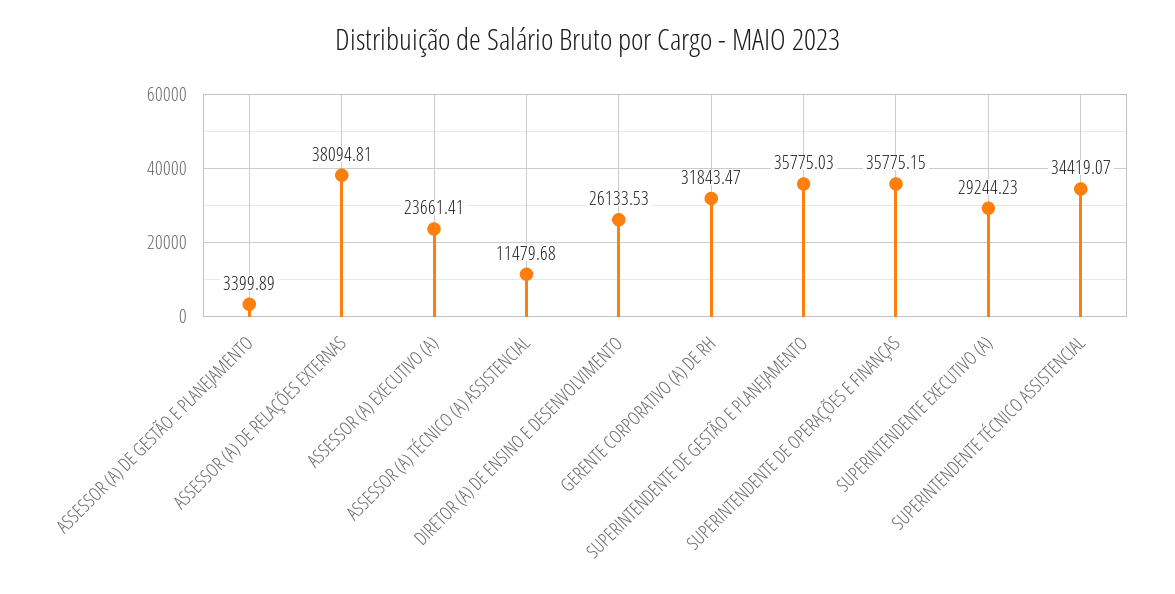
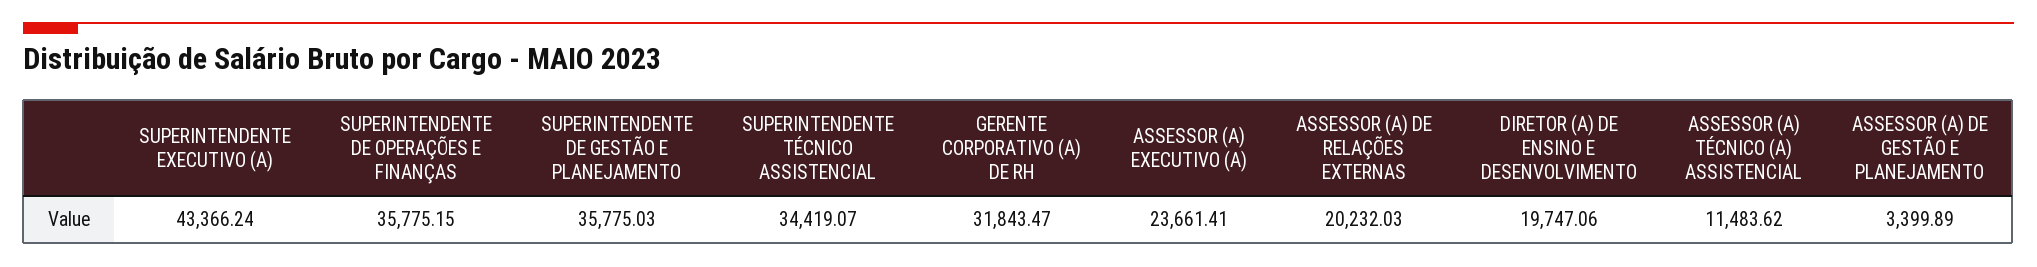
  {
    "ASSESSOR (A) DE GESTÃO E PLANEJAMENTO": 3399.89,
-   "ASSESSOR (A) DE RELAÇÕES EXTERNAS": 38094.81,
+   "ASSESSOR (A) DE RELAÇÕES EXTERNAS": 20232.03,
    "ASSESSOR (A) EXECUTIVO (A)": 23661.41,
-   "ASSESSOR (A) TÉCNICO (A) ASSISTENCIAL": 11479.68,
+   "ASSESSOR (A) TÉCNICO (A) ASSISTENCIAL": 11483.62,
-   "DIRETOR (A) DE ENSINO E DESENVOLVIMENTO": 26133.53,
+   "DIRETOR (A) DE ENSINO E DESENVOLVIMENTO": 19747.06,
    "GERENTE CORPORATIVO (A) DE RH": 31843.47,
    "SUPERINTENDENTE DE GESTÃO E PLANEJAMENTO": 35775.03,
    "SUPERINTENDENTE DE OPERAÇÕES E FINANÇAS": 35775.15,
-   "SUPERINTENDENTE EXECUTIVO (A)": 29244.23,
+   "SUPERINTENDENTE EXECUTIVO (A)": 43366.24,
    "SUPERINTENDENTE TÉCNICO ASSISTENCIAL": 34419.07
  }

